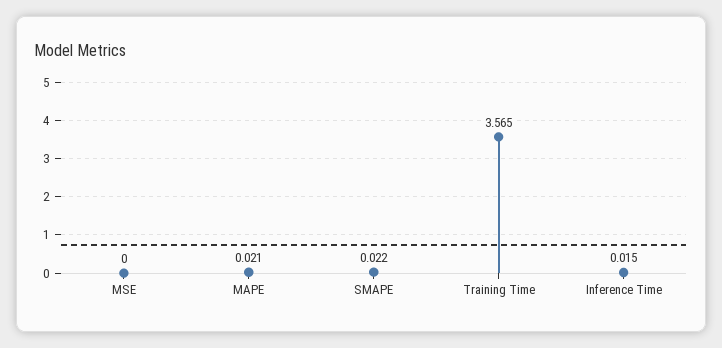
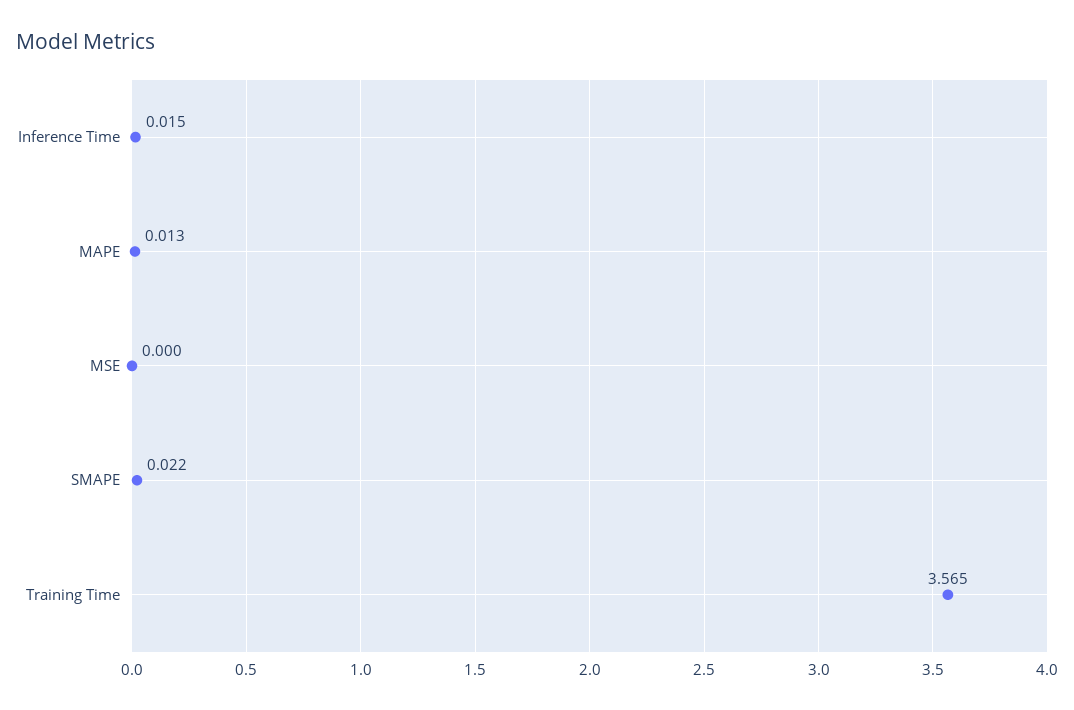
  {
    "MSE": 0,
-   "MAPE": 0.021,
+   "MAPE": 0.013,
    "SMAPE": 0.022,
    "Training Time": 3.565,
    "Inference Time": 0.015
  }

